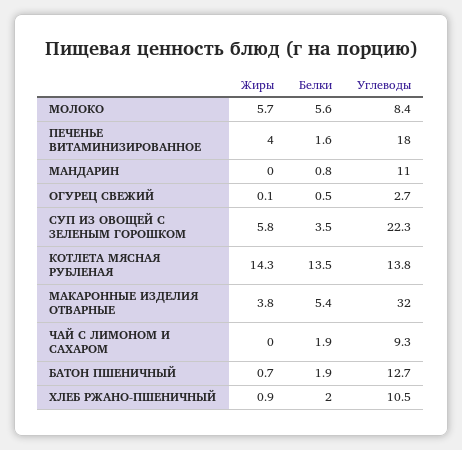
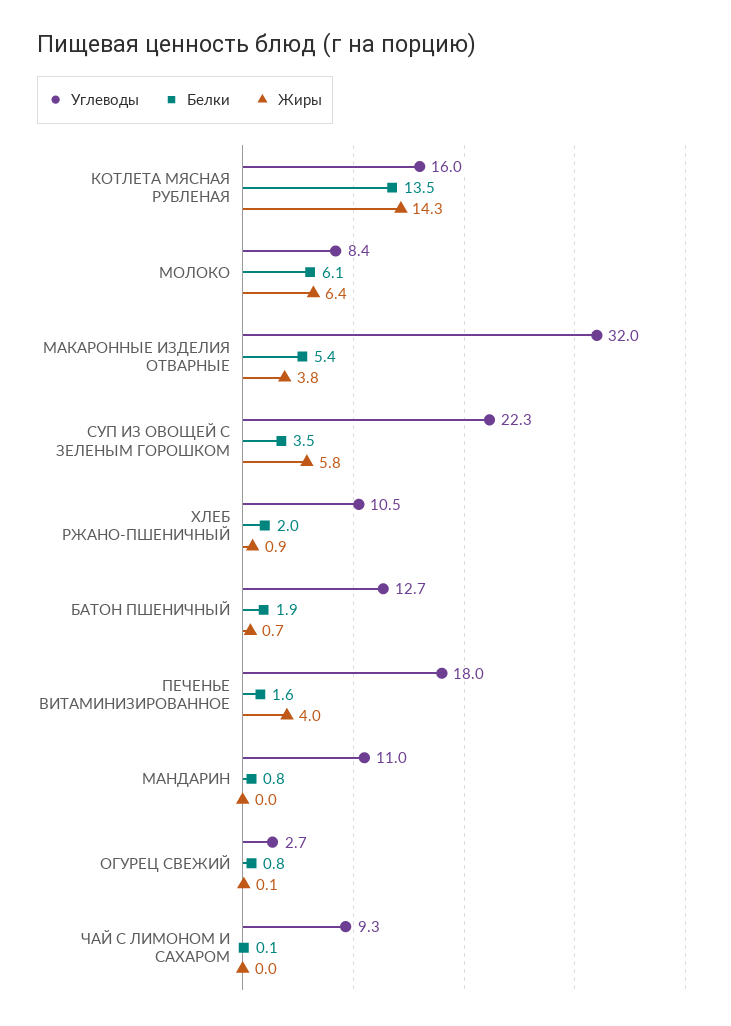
  {
    "Жиры": {
-     "МОЛОКО": 5.7,
+     "МОЛОКО": 6.4,
      "ПЕЧЕНЬЕ ВИТАМИНИЗИРОВАННОЕ": 4,
      "МАНДАРИН": 0,
      "ОГУРЕЦ СВЕЖИЙ": 0.1,
      "СУП ИЗ ОВОЩЕЙ С ЗЕЛЕНЫМ ГОРОШКОМ": 5.8,
      "КОТЛЕТА МЯСНАЯ РУБЛЕНАЯ": 14.3,
      "МАКАРОННЫЕ ИЗДЕЛИЯ ОТВАРНЫЕ": 3.8,
      "ЧАЙ С ЛИМОНОМ И САХАРОМ": 0,
      "БАТОН ПШЕНИЧНЫЙ": 0.7,
      "ХЛЕБ РЖАНО-ПШЕНИЧНЫЙ": 0.9
    },
    "Белки": {
-     "МОЛОКО": 5.6,
+     "МОЛОКО": 6.1,
      "ПЕЧЕНЬЕ ВИТАМИНИЗИРОВАННОЕ": 1.6,
      "МАНДАРИН": 0.8,
-     "ОГУРЕЦ СВЕЖИЙ": 0.5,
+     "ОГУРЕЦ СВЕЖИЙ": 0.8,
      "СУП ИЗ ОВОЩЕЙ С ЗЕЛЕНЫМ ГОРОШКОМ": 3.5,
      "КОТЛЕТА МЯСНАЯ РУБЛЕНАЯ": 13.5,
      "МАКАРОННЫЕ ИЗДЕЛИЯ ОТВАРНЫЕ": 5.4,
-     "ЧАЙ С ЛИМОНОМ И САХАРОМ": 1.9,
+     "ЧАЙ С ЛИМОНОМ И САХАРОМ": 0.1,
      "БАТОН ПШЕНИЧНЫЙ": 1.9,
      "ХЛЕБ РЖАНО-ПШЕНИЧНЫЙ": 2
    },
    "Углеводы": {
      "МОЛОКО": 8.4,
      "ПЕЧЕНЬЕ ВИТАМИНИЗИРОВАННОЕ": 18,
      "МАНДАРИН": 11,
      "ОГУРЕЦ СВЕЖИЙ": 2.7,
      "СУП ИЗ ОВОЩЕЙ С ЗЕЛЕНЫМ ГОРОШКОМ": 22.3,
-     "КОТЛЕТА МЯСНАЯ РУБЛЕНАЯ": 13.8,
+     "КОТЛЕТА МЯСНАЯ РУБЛЕНАЯ": 16,
      "МАКАРОННЫЕ ИЗДЕЛИЯ ОТВАРНЫЕ": 32,
      "ЧАЙ С ЛИМОНОМ И САХАРОМ": 9.3,
      "БАТОН ПШЕНИЧНЫЙ": 12.7,
      "ХЛЕБ РЖАНО-ПШЕНИЧНЫЙ": 10.5
    }
  }

